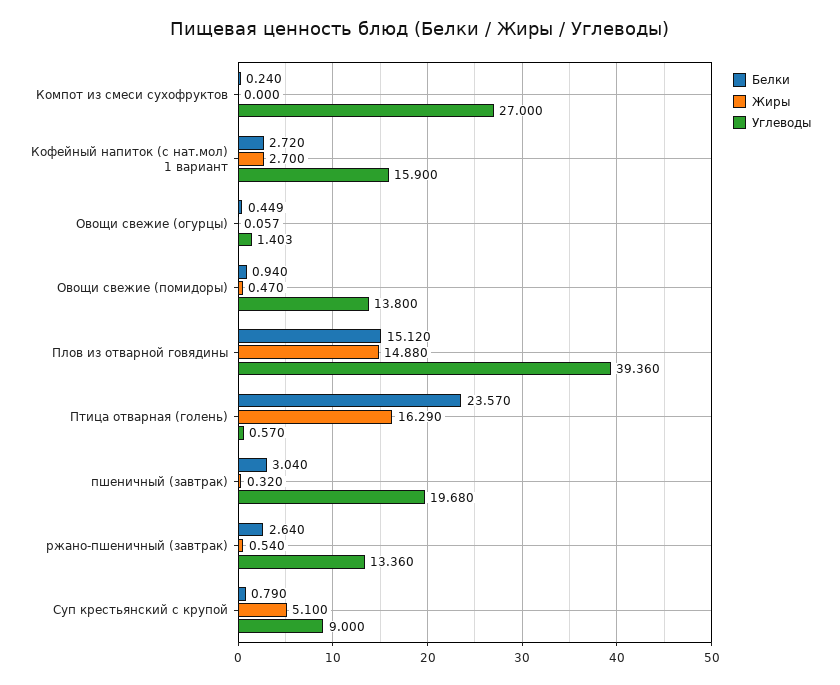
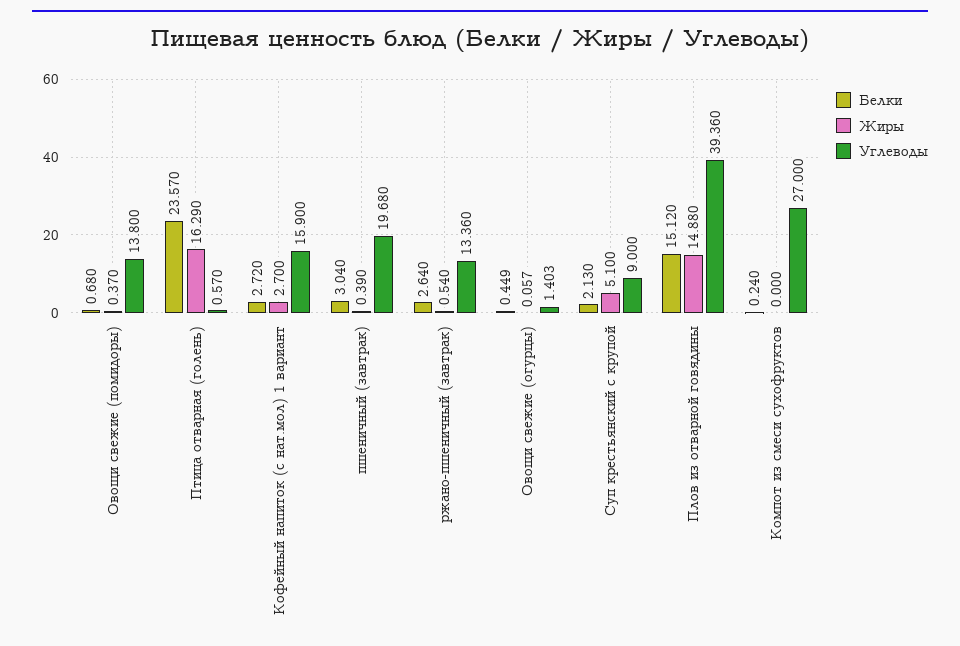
  {
    "Белки": {
      "Компот из смеси сухофруктов": 0.24,
      "Кофейный напиток (с нат.мол) 1 вариант": 2.72,
      "Овощи свежие (огурцы)": 0.449,
-     "Овощи свежие (помидоры)": 0.94,
+     "Овощи свежие (помидоры)": 0.68,
      "Плов из отварной говядины": 15.12,
      "Птица отварная (голень)": 23.57,
      "пшеничный (завтрак)": 3.04,
      "ржано-пшеничный (завтрак)": 2.64,
-     "Суп крестьянский с крупой": 0.79
+     "Суп крестьянский с крупой": 2.13
    },
    "Жиры": {
      "Компот из смеси сухофруктов": 0,
      "Кофейный напиток (с нат.мол) 1 вариант": 2.7,
      "Овощи свежие (огурцы)": 0.057,
-     "Овощи свежие (помидоры)": 0.47,
+     "Овощи свежие (помидоры)": 0.37,
      "Плов из отварной говядины": 14.88,
      "Птица отварная (голень)": 16.29,
-     "пшеничный (завтрак)": 0.32,
+     "пшеничный (завтрак)": 0.39,
      "ржано-пшеничный (завтрак)": 0.54,
      "Суп крестьянский с крупой": 5.1
    },
    "Углеводы": {
      "Компот из смеси сухофруктов": 27,
      "Кофейный напиток (с нат.мол) 1 вариант": 15.9,
      "Овощи свежие (огурцы)": 1.403,
      "Овощи свежие (помидоры)": 13.8,
      "Плов из отварной говядины": 39.36,
      "Птица отварная (голень)": 0.57,
      "пшеничный (завтрак)": 19.68,
      "ржано-пшеничный (завтрак)": 13.36,
      "Суп крестьянский с крупой": 9
    }
  }

